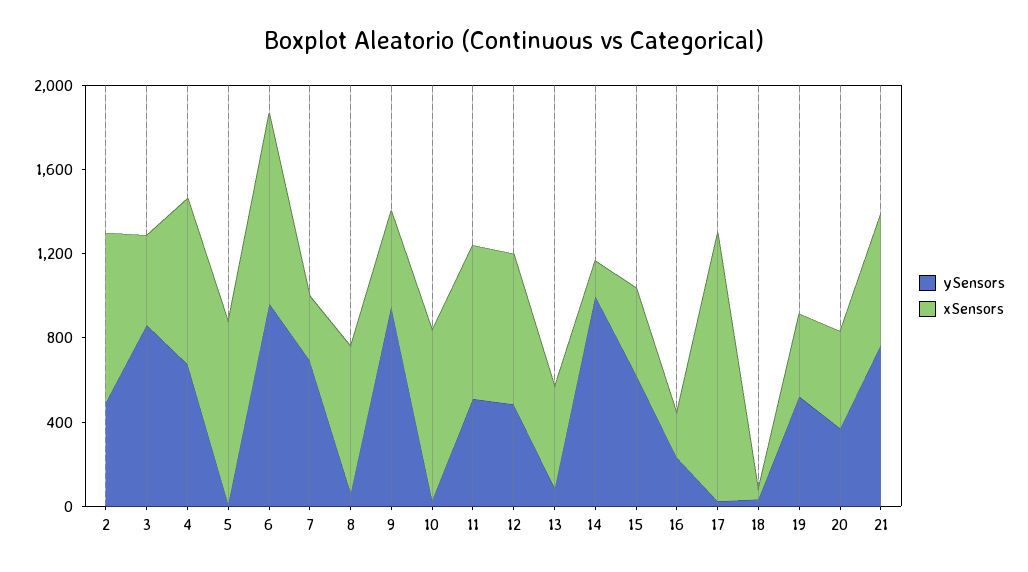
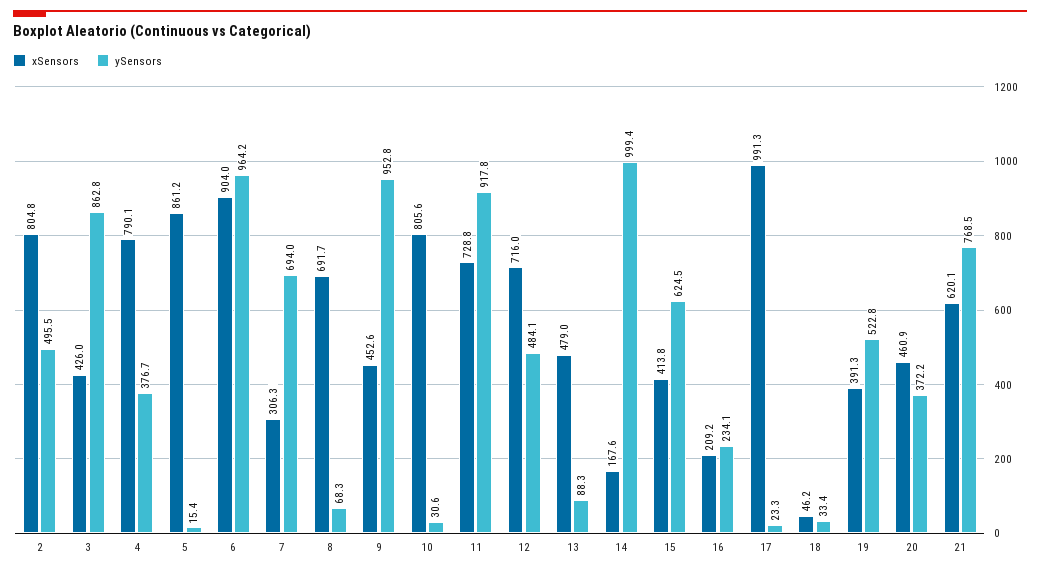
  {
    "ySensors": {
      "2": 495.5,
      "3": 862.8,
-     "4": 700,
+     "4": 376.7,
      "5": 15.4,
      "6": 964.2,
      "7": 694,
      "8": 68.3,
      "9": 952.8,
      "10": 30.6,
-     "11": 500,
+     "11": 917.8,
      "12": 484.1,
      "13": 88.3,
      "14": 999.4,
      "15": 624.5,
      "16": 234.1,
      "17": 23.3,
      "18": 33.4,
      "19": 522.8,
      "20": 372.2,
      "21": 768.5
    },
    "xSensors": {
      "2": 804.8,
      "3": 426,
      "4": 790.1,
      "5": 861.2,
      "6": 904,
      "7": 306.3,
      "8": 691.7,
      "9": 452.6,
      "10": 805.6,
      "11": 728.8,
      "12": 716,
      "13": 479,
      "14": 167.6,
      "15": 413.8,
      "16": 209.2,
-     "17": 1300,
+     "17": 991.3,
      "18": 46.2,
      "19": 391.3,
      "20": 460.9,
      "21": 620.1
    }
  }

